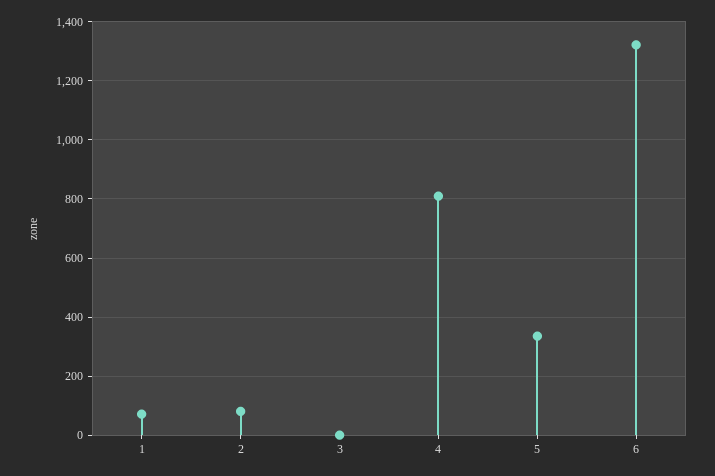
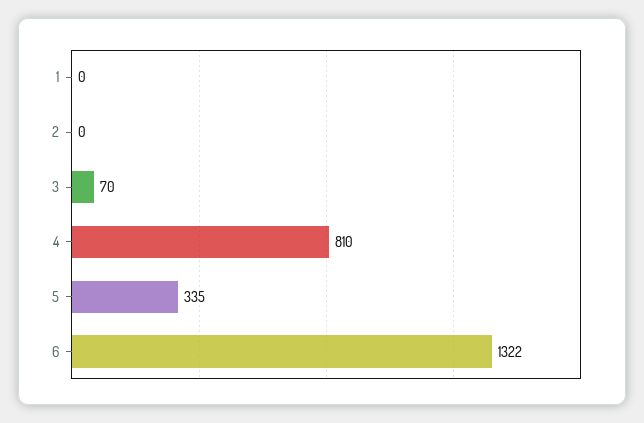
  {
-   "1": 75,
+   "1": 0,
-   "2": 75,
+   "2": 0,
-   "3": 0,
+   "3": 70,
    "4": 810,
    "5": 335,
    "6": 1322
  }

